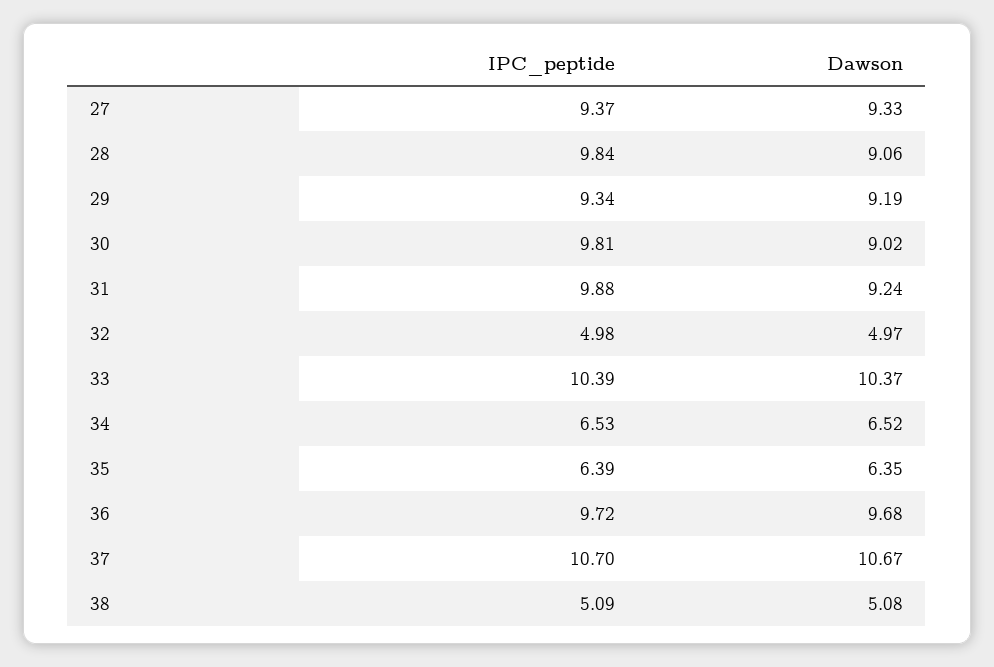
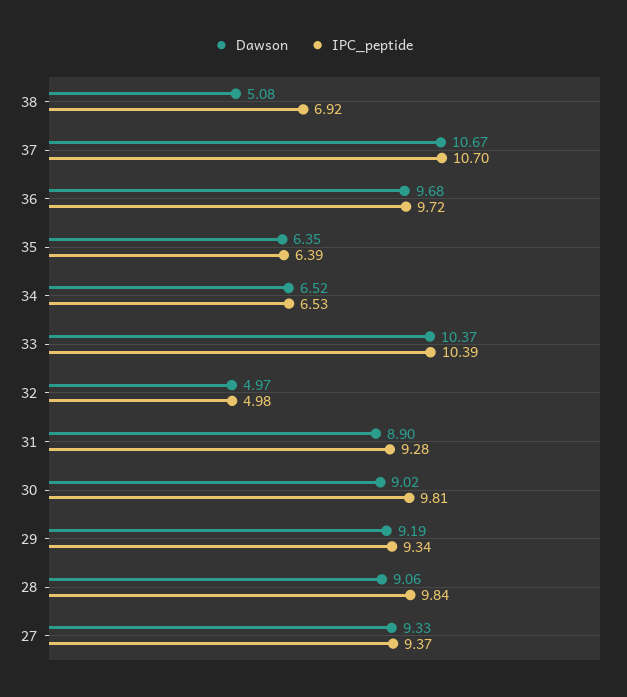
  {
    "IPC_peptide": {
      "27": 9.37,
      "28": 9.84,
      "29": 9.34,
      "30": 9.81,
-     "31": 9.88,
+     "31": 9.28,
      "32": 4.98,
      "33": 10.39,
      "34": 6.53,
      "35": 6.39,
      "36": 9.72,
      "37": 10.7,
-     "38": 5.09
+     "38": 6.92
    },
    "Dawson": {
      "27": 9.33,
      "28": 9.06,
      "29": 9.19,
      "30": 9.02,
-     "31": 9.24,
+     "31": 8.9,
      "32": 4.97,
      "33": 10.37,
      "34": 6.52,
      "35": 6.35,
      "36": 9.68,
      "37": 10.67,
      "38": 5.08
    }
  }

